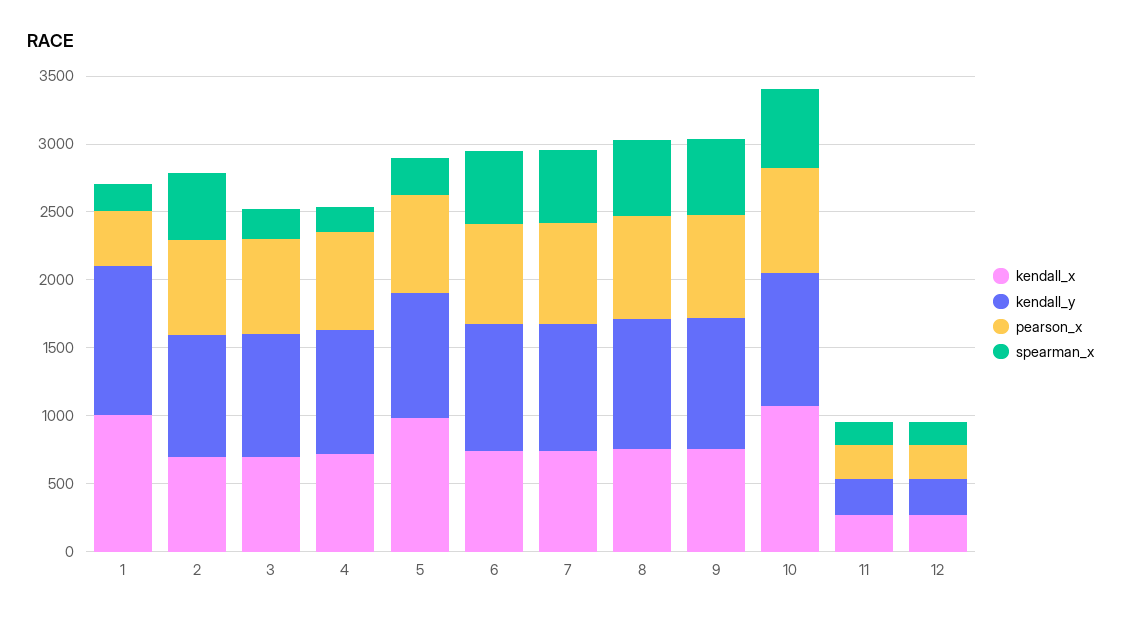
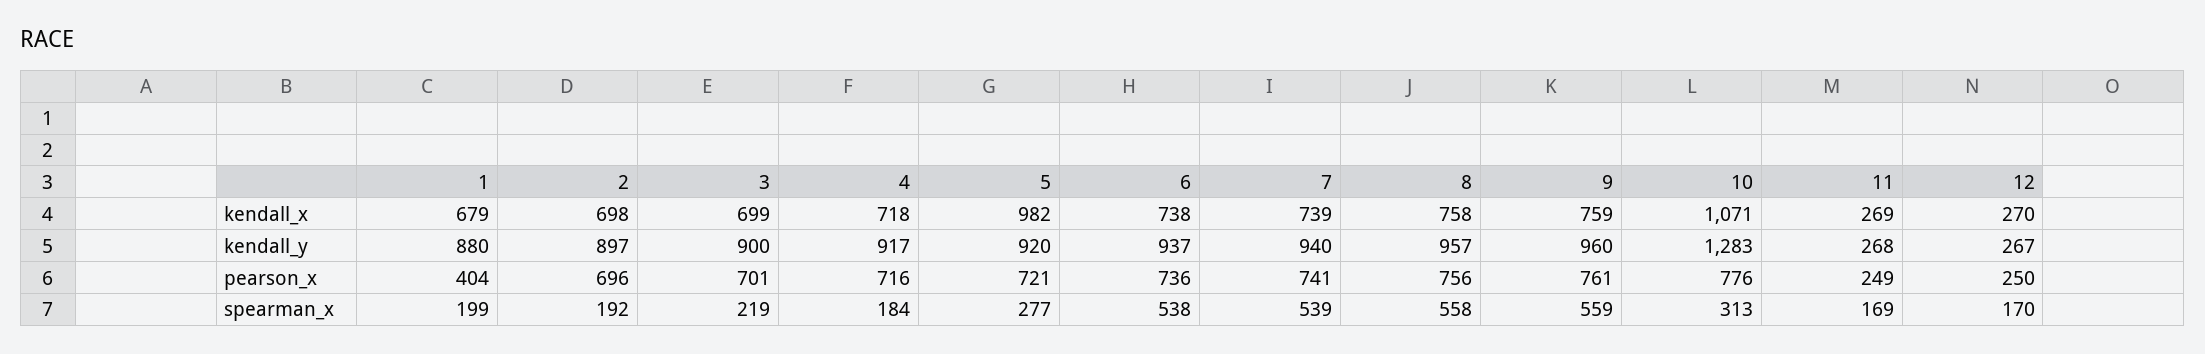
  {
    "kendall_x": {
-     "1": 1000,
+     "1": 679,
      "2": 698,
      "3": 699,
      "4": 718,
      "5": 982,
      "6": 738,
      "7": 739,
      "8": 758,
      "9": 759,
      "10": 1071,
      "11": 269,
      "12": 270
    },
    "kendall_y": {
-     "1": 1100,
+     "1": 880,
      "2": 897,
      "3": 900,
      "4": 917,
      "5": 920,
      "6": 937,
      "7": 940,
      "8": 957,
      "9": 960,
-     "10": 1000,
+     "10": 1283,
      "11": 268,
      "12": 267
    },
    "pearson_x": {
      "1": 404,
      "2": 696,
      "3": 701,
      "4": 716,
      "5": 721,
      "6": 736,
      "7": 741,
      "8": 756,
      "9": 761,
      "10": 776,
      "11": 249,
      "12": 250
    },
    "spearman_x": {
      "1": 199,
-     "2": 500,
+     "2": 192,
      "3": 219,
      "4": 184,
      "5": 277,
      "6": 538,
      "7": 539,
      "8": 558,
      "9": 559,
-     "10": 600,
+     "10": 313,
      "11": 169,
      "12": 170
    }
  }

